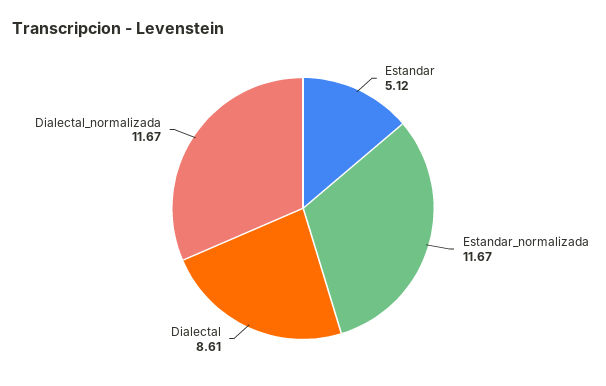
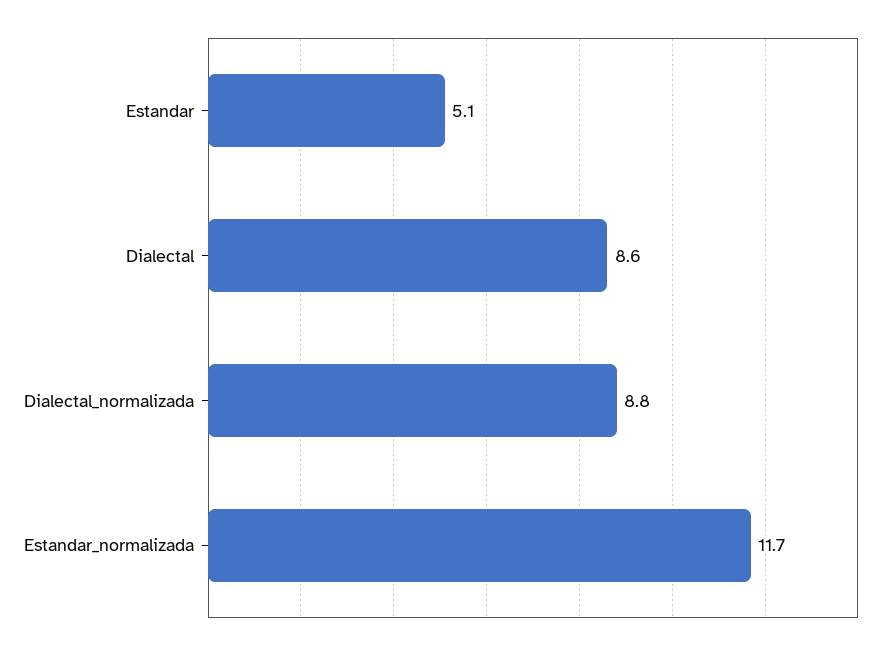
  {
    "Estandar": 5.12,
    "Estandar_normalizada": 11.67,
    "Dialectal": 8.61,
-   "Dialectal_normalizada": 11.67
+   "Dialectal_normalizada": 8.8
  }

